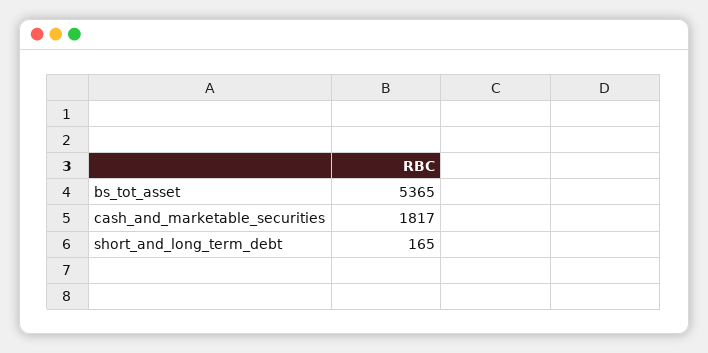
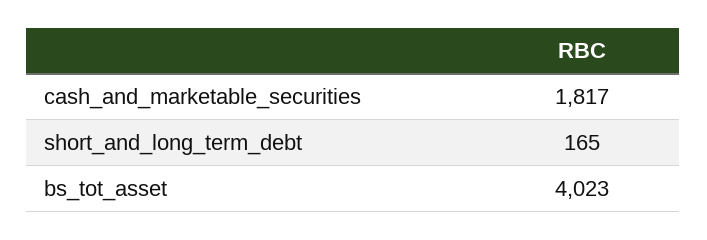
  {
-   "bs_tot_asset": 5365,
+   "bs_tot_asset": 4023,
    "cash_and_marketable_securities": 1817,
    "short_and_long_term_debt": 165
  }

